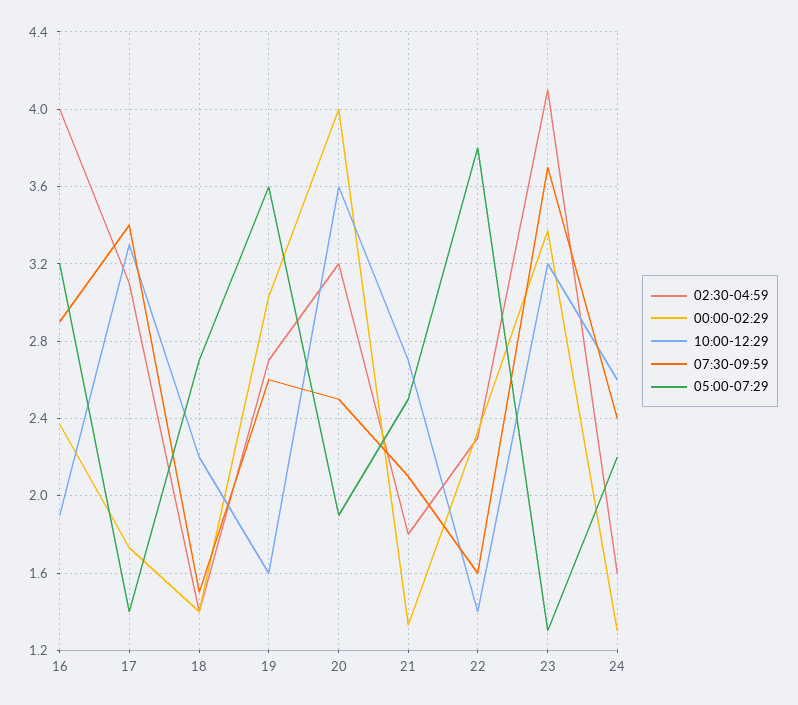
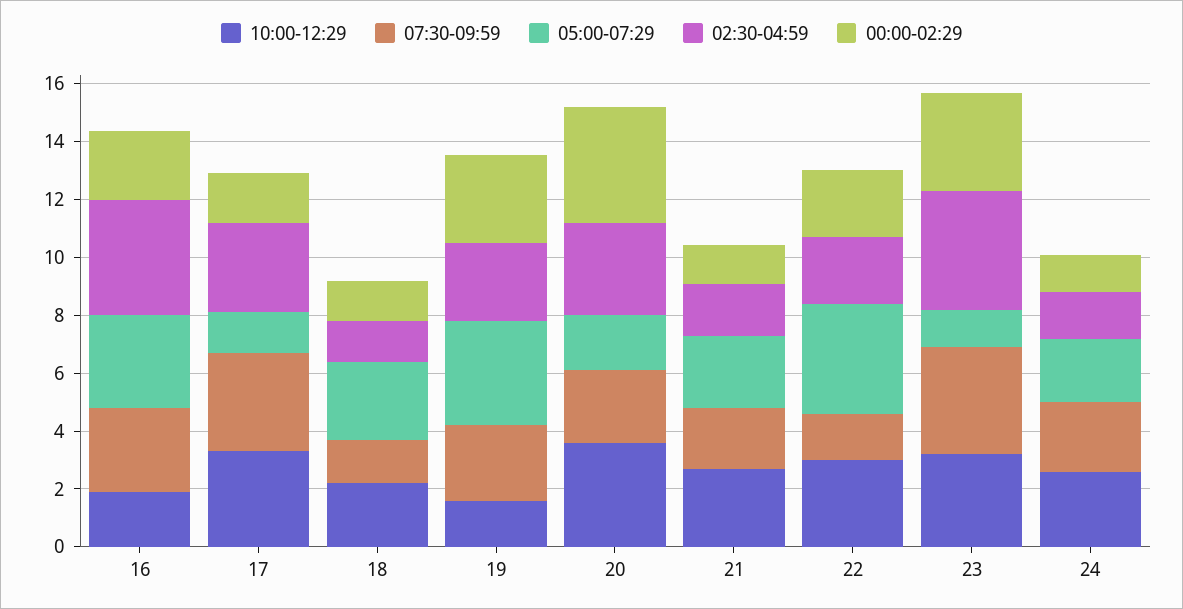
  {
    "02:30-04:59": {
      "16": 4,
      "17": 3.1,
      "18": 1.4,
      "19": 2.7,
      "20": 3.2,
      "21": 1.8,
      "22": 2.3,
      "23": 4.1,
      "24": 1.6
    },
    "00:00-02:29": {
      "16": 2.35,
      "17": 1.75,
      "18": 1.4,
      "19": 3.05,
      "20": 4,
      "21": 1.35,
      "22": 2.35,
      "23": 3.35,
      "24": 1.3
    },
    "10:00-12:29": {
      "16": 1.9,
      "17": 3.3,
      "18": 2.2,
      "19": 1.6,
      "20": 3.6,
      "21": 2.7,
-     "22": 1.4,
+     "22": 3,
      "23": 3.2,
      "24": 2.6
    },
    "07:30-09:59": {
      "16": 2.9,
      "17": 3.4,
      "18": 1.5,
      "19": 2.6,
      "20": 2.5,
      "21": 2.1,
      "22": 1.6,
      "23": 3.7,
      "24": 2.4
    },
    "05:00-07:29": {
      "16": 3.2,
      "17": 1.4,
      "18": 2.7,
      "19": 3.6,
      "20": 1.9,
      "21": 2.5,
      "22": 3.8,
      "23": 1.3,
      "24": 2.2
    }
  }

